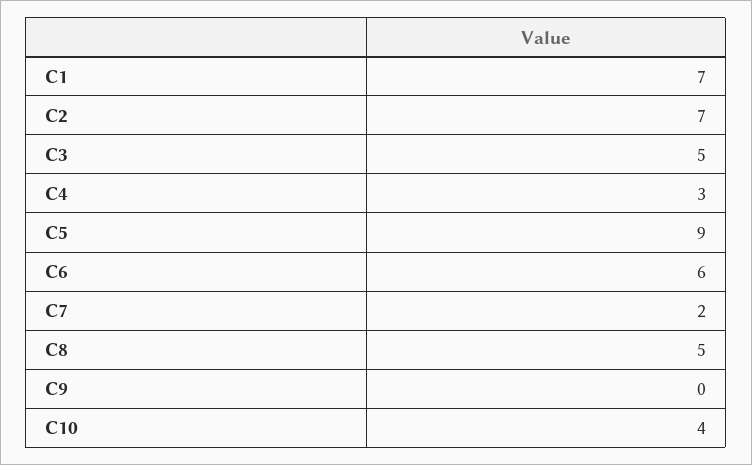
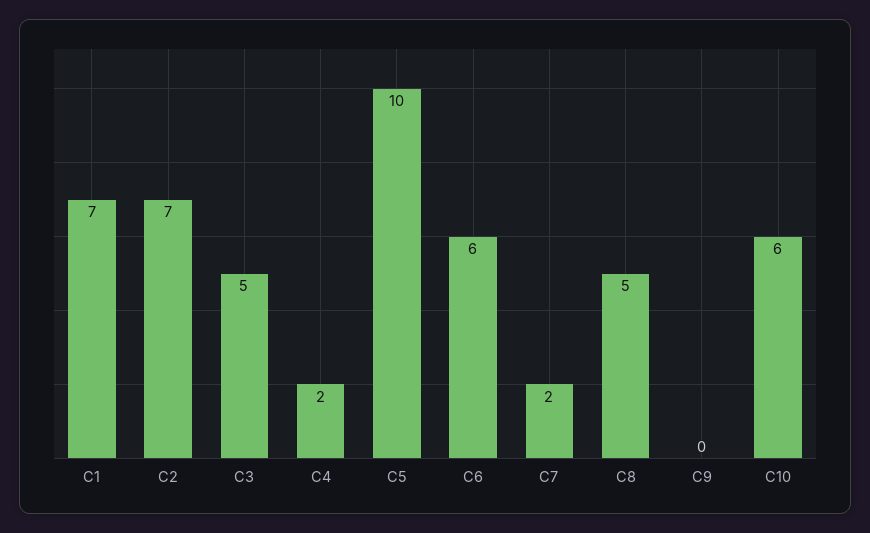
  {
    "C1": 7,
    "C2": 7,
    "C3": 5,
-   "C4": 3,
+   "C4": 2,
-   "C5": 9,
+   "C5": 10,
    "C6": 6,
    "C7": 2,
    "C8": 5,
    "C9": 0,
-   "C10": 4
+   "C10": 6
  }

